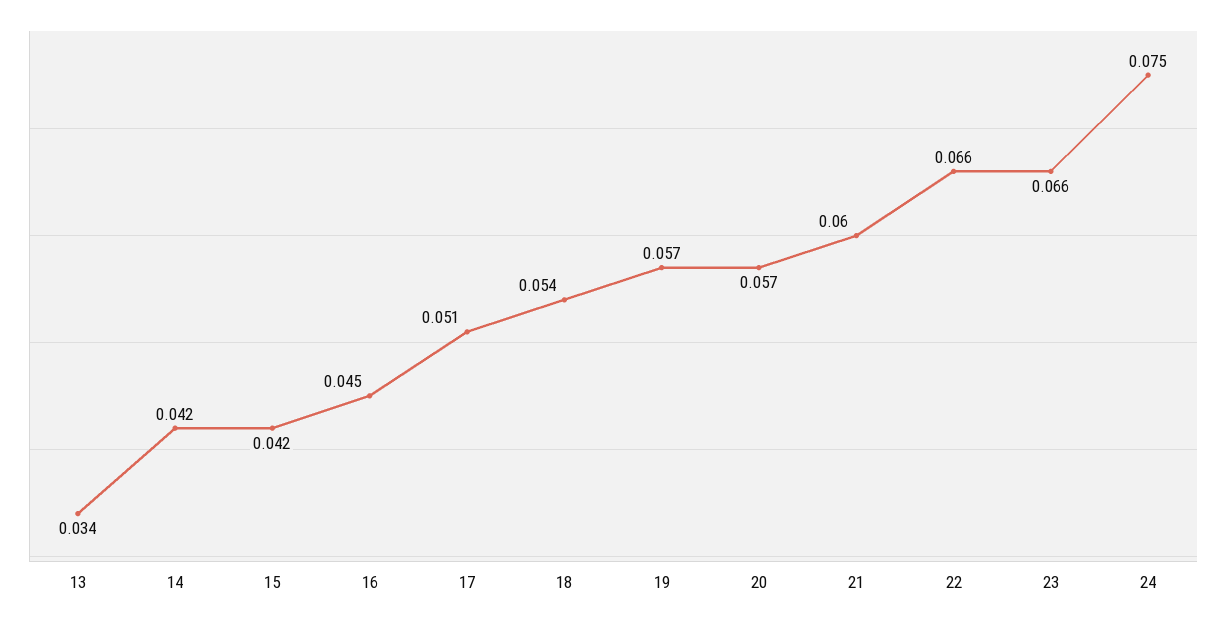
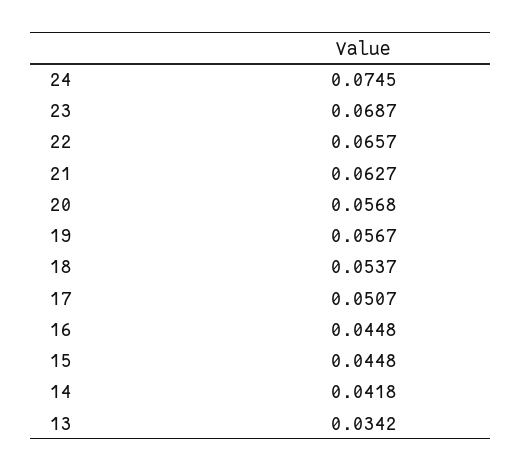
  {
    "13": 0.0342,
    "14": 0.0418,
-   "15": 0.042,
+   "15": 0.0448,
    "16": 0.0448,
    "17": 0.0507,
    "18": 0.0537,
    "19": 0.0567,
    "20": 0.0568,
-   "21": 0.06,
+   "21": 0.0627,
    "22": 0.0657,
-   "23": 0.066,
+   "23": 0.0687,
    "24": 0.0745
  }

